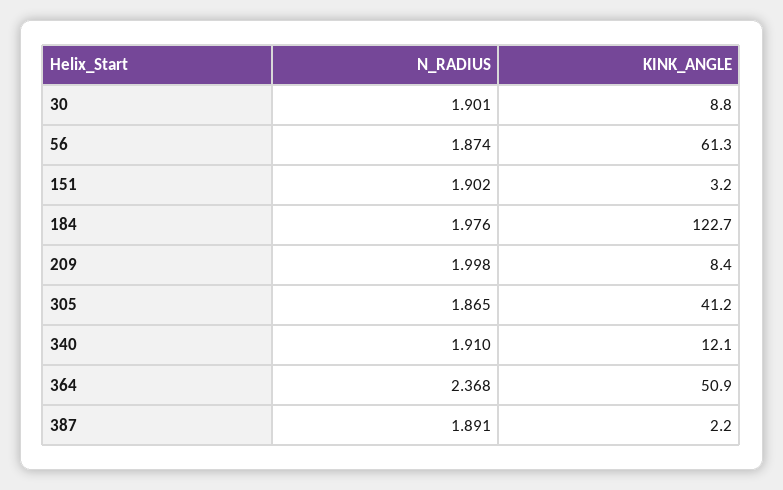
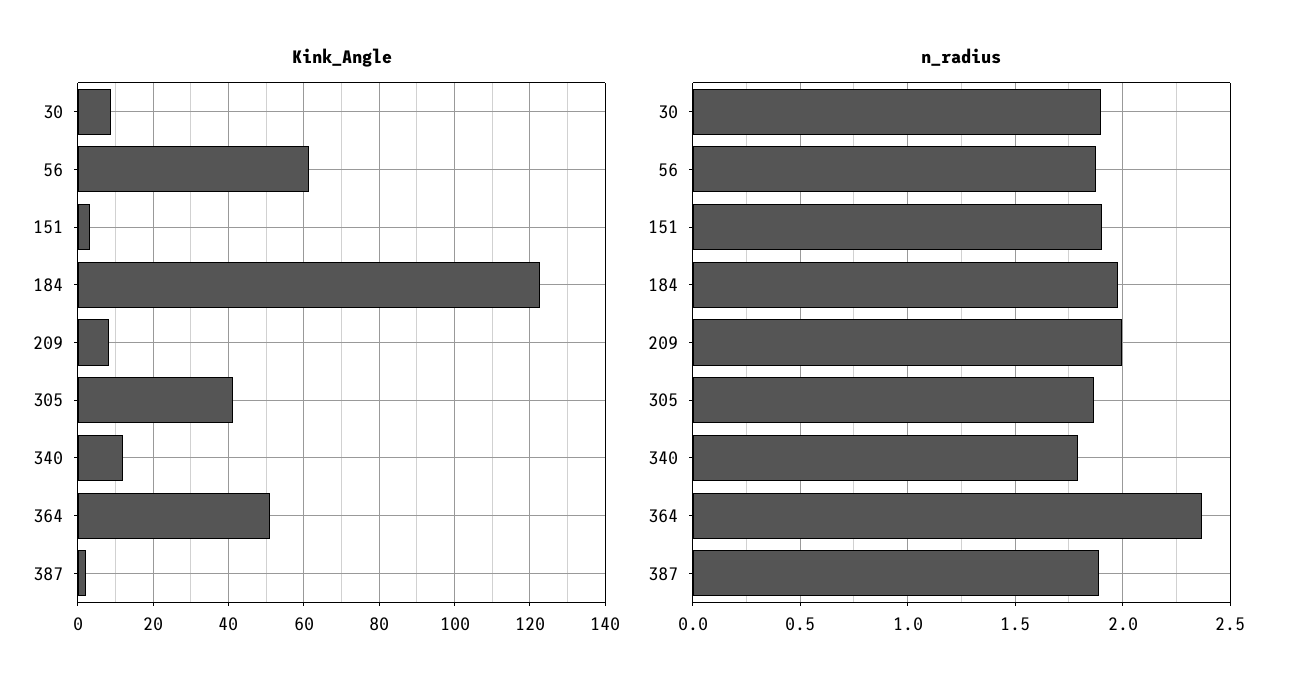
  {
    "N_RADIUS": {
      "30": 1.901,
      "56": 1.874,
      "151": 1.902,
      "184": 1.976,
      "209": 1.998,
      "305": 1.865,
-     "340": 1.91,
+     "340": 1.8,
      "364": 2.368,
      "387": 1.891
    },
    "KINK_ANGLE": {
      "30": 8.8,
      "56": 61.3,
      "151": 3.2,
      "184": 122.7,
      "209": 8.4,
      "305": 41.2,
      "340": 12.1,
      "364": 50.9,
      "387": 2.2
    }
  }

